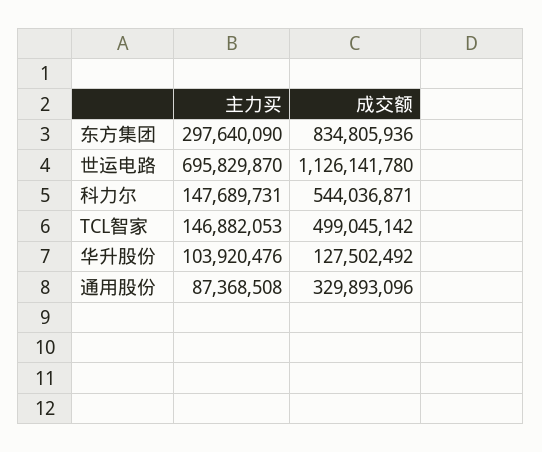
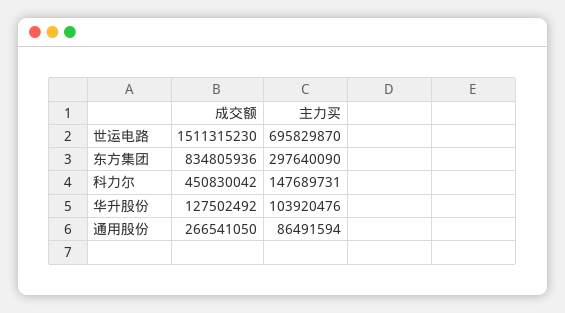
  {
    "主力买": {
      "东方集团": 297640090,
      "世运电路": 695829870,
      "科力尔": 147689731,
-     "TCL智家": 146882053,
      "华升股份": 103920476,
-     "通用股份": 87368508
+     "通用股份": 86491594
    },
    "成交额": {
      "东方集团": 834805936,
-     "世运电路": 1126141780,
+     "世运电路": 1511315230,
-     "科力尔": 544036871,
+     "科力尔": 450830042,
-     "TCL智家": 499045142,
      "华升股份": 127502492,
-     "通用股份": 329893096
+     "通用股份": 266541050
    }
  }

